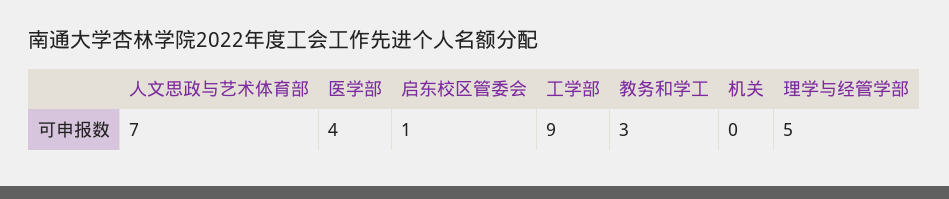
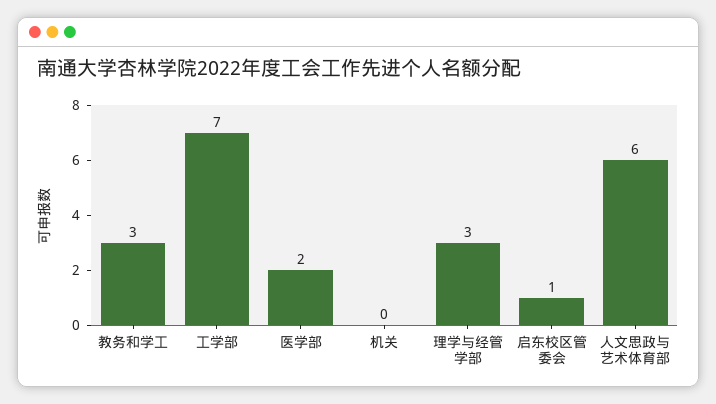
  {
-   "人文思政与艺术体育部": 7,
+   "人文思政与艺术体育部": 6,
-   "医学部": 4,
+   "医学部": 2,
    "启东校区管委会": 1,
-   "工学部": 9,
+   "工学部": 7,
    "教务和学工": 3,
    "机关": 0,
-   "理学与经管学部": 5
+   "理学与经管学部": 3
  }

